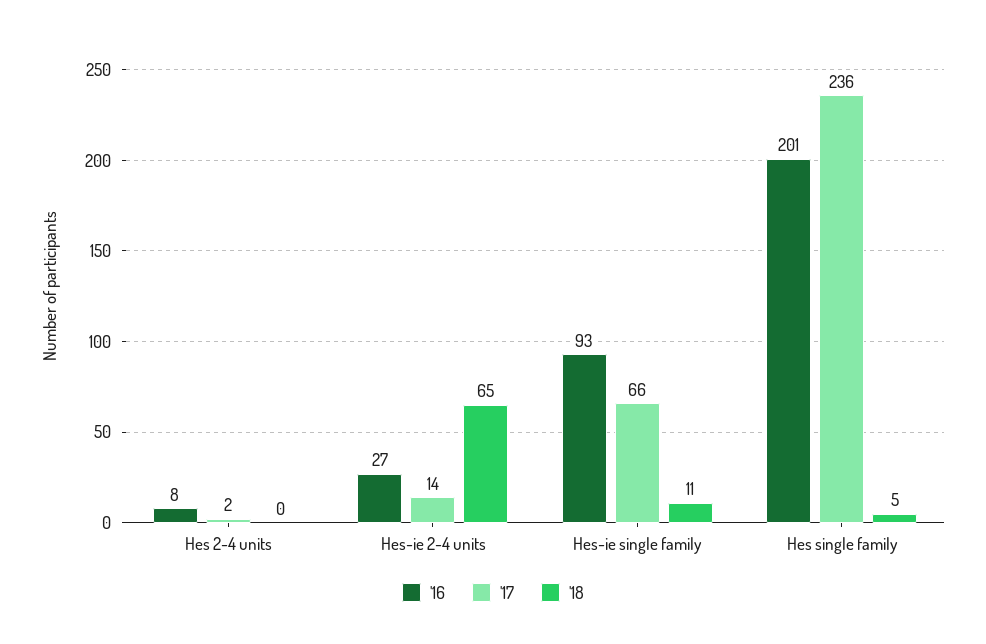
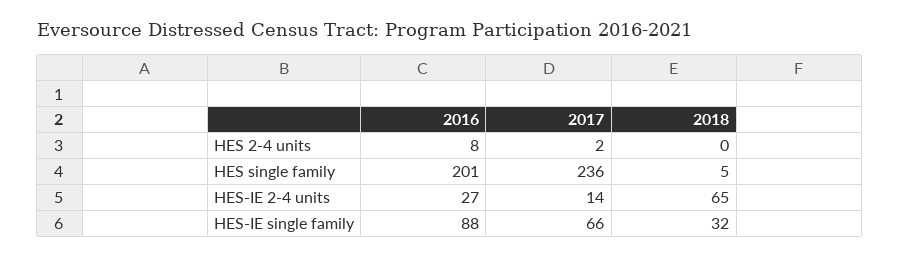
  {
    "'16": {
      "Hes 2-4 units": 8,
      "Hes-ie 2-4 units": 27,
-     "Hes-ie single family": 93,
+     "Hes-ie single family": 88,
      "Hes single family": 201
    },
    "'17": {
      "Hes 2-4 units": 2,
      "Hes-ie 2-4 units": 14,
      "Hes-ie single family": 66,
      "Hes single family": 236
    },
    "'18": {
      "Hes 2-4 units": 0,
      "Hes-ie 2-4 units": 65,
-     "Hes-ie single family": 11,
+     "Hes-ie single family": 32,
      "Hes single family": 5
    }
  }

